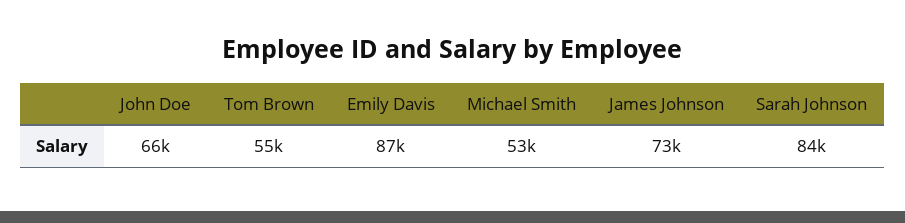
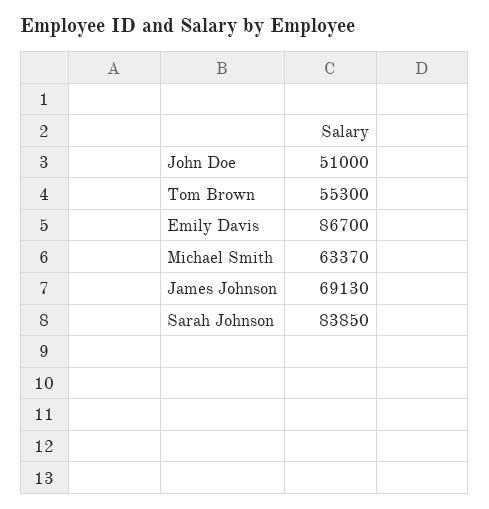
  {
-   "John Doe": 66000,
+   "John Doe": 51000,
    "Tom Brown": 55300,
    "Emily Davis": 86700,
-   "Michael Smith": 53000,
+   "Michael Smith": 63370,
-   "James Johnson": 73000,
+   "James Johnson": 69130,
    "Sarah Johnson": 83850
  }

